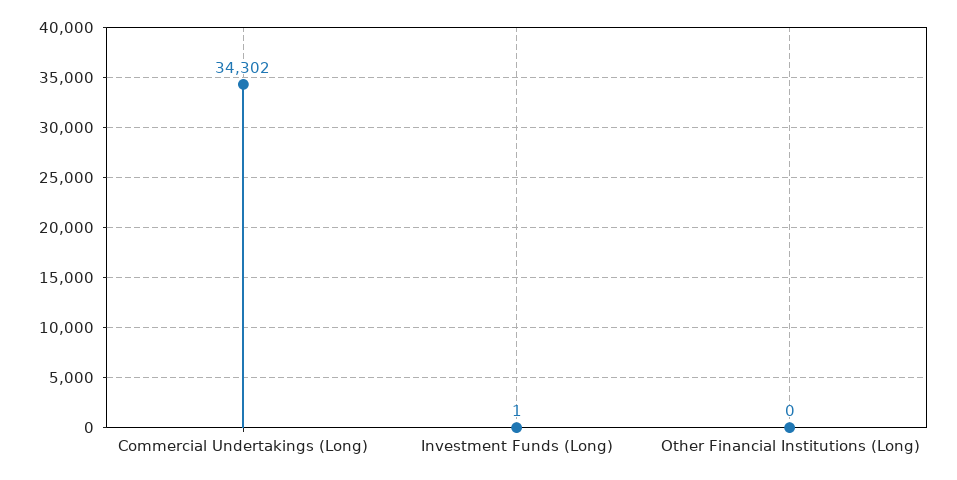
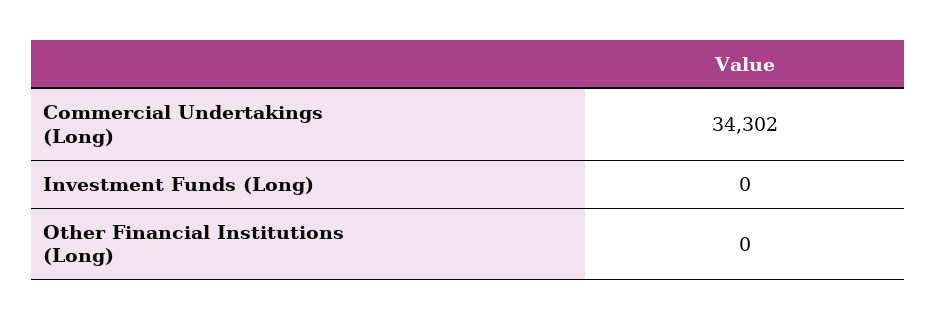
  {
    "Commercial Undertakings (Long)": 34302,
-   "Investment Funds (Long)": 1,
+   "Investment Funds (Long)": 0,
    "Other Financial Institutions (Long)": 0
  }

